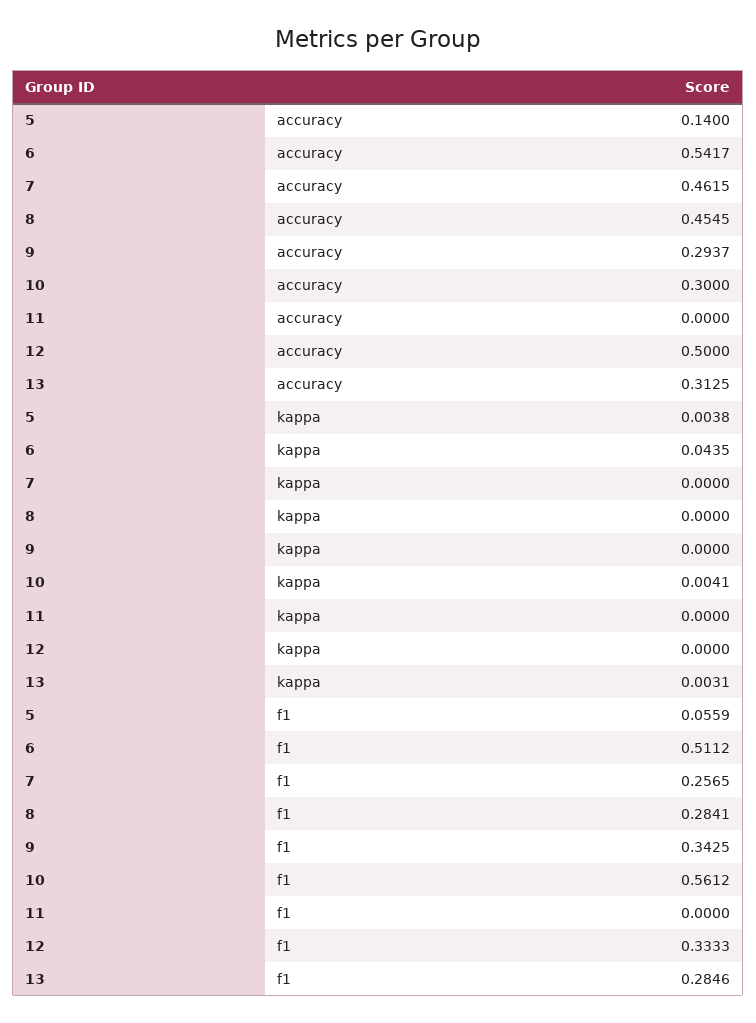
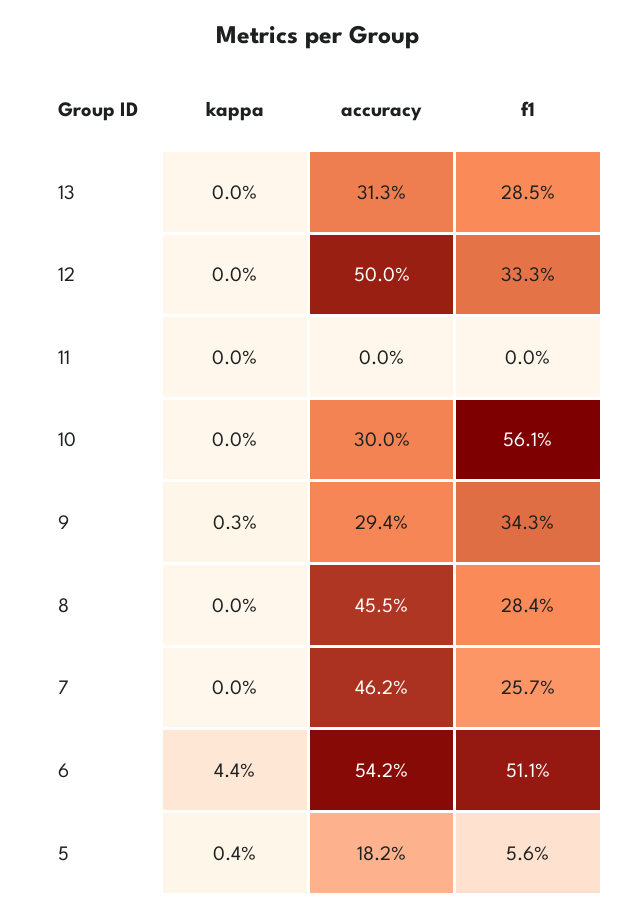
  {
    "5": {
-     "accuracy": 0.14,
+     "accuracy": 0.182,
      "kappa": 0.0038,
      "f1": 0.0559
    },
    "6": {
      "accuracy": 0.5417,
      "kappa": 0.0435,
      "f1": 0.5112
    },
    "7": {
      "accuracy": 0.4615,
      "kappa": 0,
      "f1": 0.2565
    },
    "8": {
      "accuracy": 0.4545,
      "kappa": 0,
      "f1": 0.2841
    },
    "9": {
      "accuracy": 0.2937,
-     "kappa": 0,
+     "kappa": 0.003,
      "f1": 0.3425
    },
    "10": {
      "accuracy": 0.3,
-     "kappa": 0.0041,
+     "kappa": 0,
      "f1": 0.5612
    },
    "11": {
      "accuracy": 0,
      "kappa": 0,
      "f1": 0
    },
    "12": {
      "accuracy": 0.5,
      "kappa": 0,
      "f1": 0.3333
    },
    "13": {
      "accuracy": 0.3125,
-     "kappa": 0.0031,
+     "kappa": 0,
      "f1": 0.2846
    }
  }

